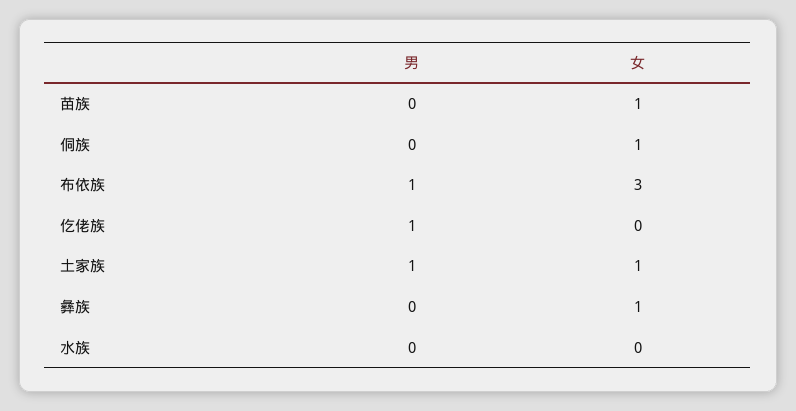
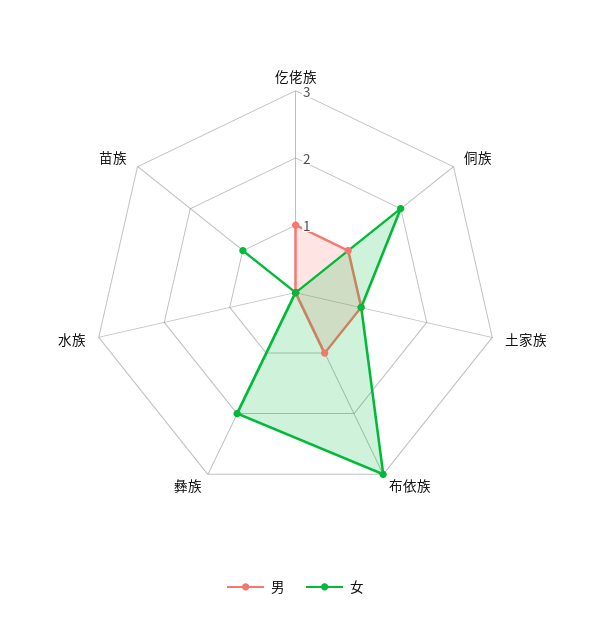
  {
    "男": {
      "苗族": 0,
-     "侗族": 0,
+     "侗族": 1,
      "布依族": 1,
      "仡佬族": 1,
      "土家族": 1,
      "彝族": 0,
      "水族": 0
    },
    "女": {
      "苗族": 1,
-     "侗族": 1,
+     "侗族": 2,
      "布依族": 3,
      "仡佬族": 0,
      "土家族": 1,
-     "彝族": 1,
+     "彝族": 2,
      "水族": 0
    }
  }

